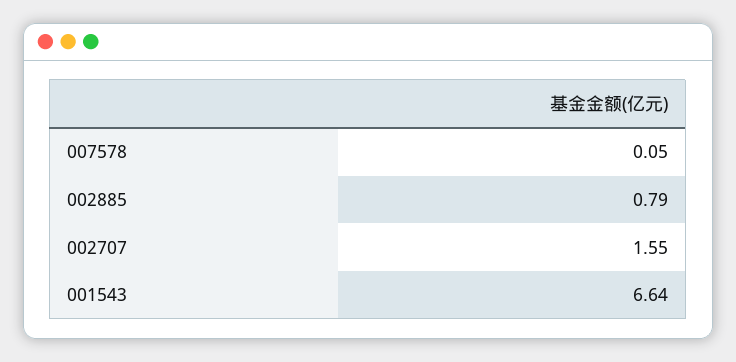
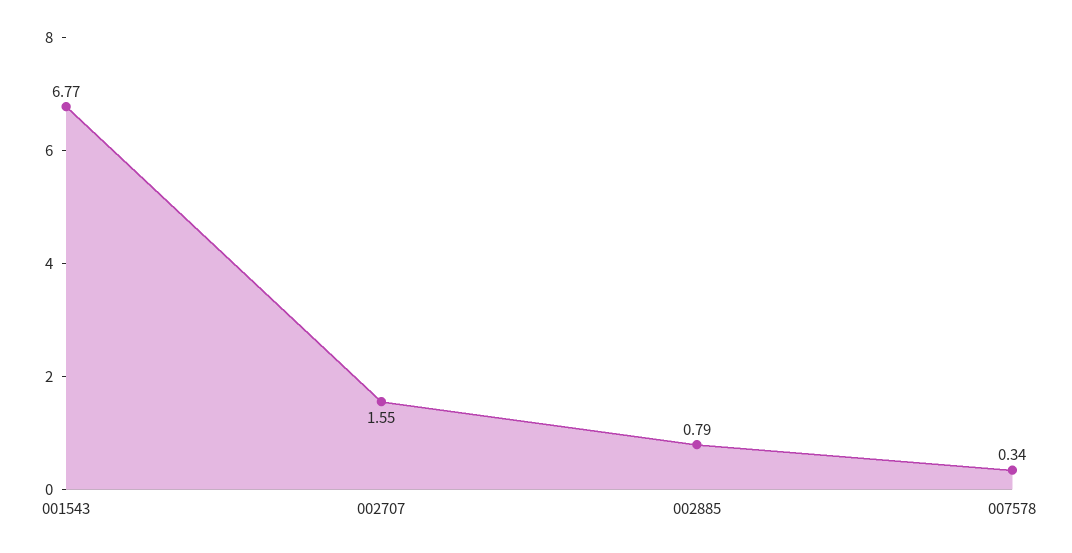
  {
-   "007578": 0.05,
+   "007578": 0.34,
    "002885": 0.79,
    "002707": 1.55,
-   "001543": 6.64
+   "001543": 6.77
  }

